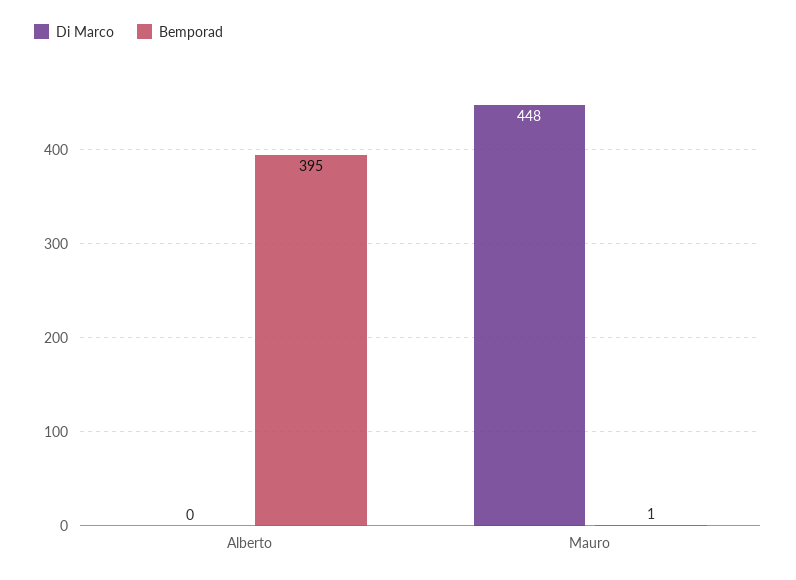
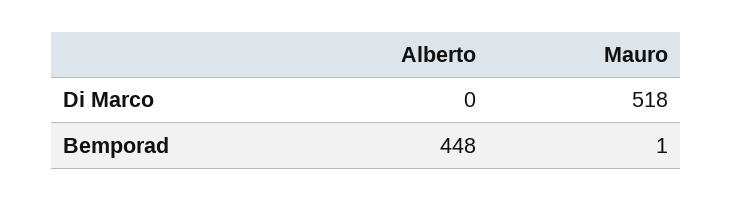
  {
    "Di Marco": {
      "Alberto": 0,
-     "Mauro": 448
+     "Mauro": 518
    },
    "Bemporad": {
-     "Alberto": 395,
+     "Alberto": 448,
      "Mauro": 1
    }
  }

